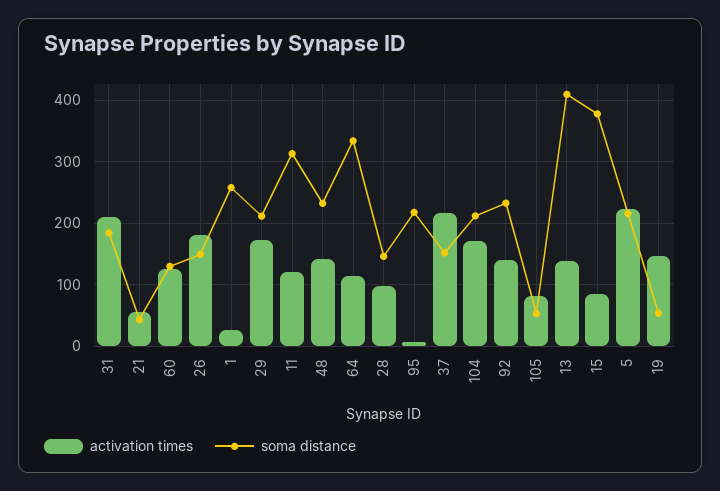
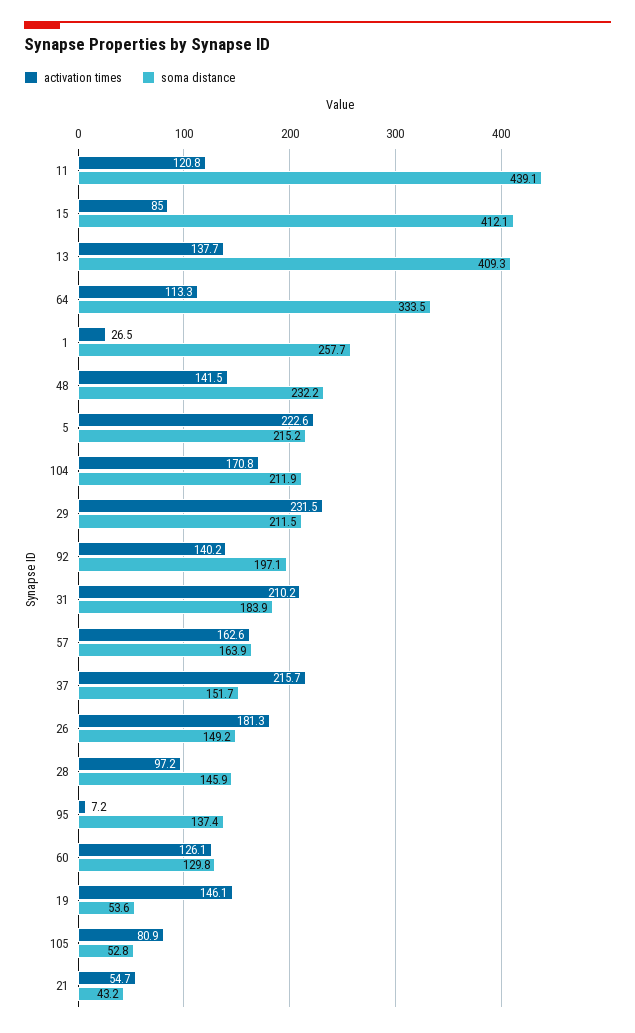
  {
    "activation times": {
      "31": 210.2,
      "21": 54.7,
      "60": 126.1,
      "26": 181.3,
      "1": 26.5,
-     "29": 170,
+     "29": 231.5,
      "11": 120.8,
      "48": 141.5,
      "64": 113.3,
      "28": 97.2,
      "95": 7.2,
      "37": 215.7,
      "104": 170.8,
      "92": 140.2,
      "105": 80.9,
      "13": 137.7,
      "15": 85,
      "5": 222.6,
-     "19": 146.1
+     "19": 146.1,
+     "57": 162.6
    },
    "soma distance": {
      "31": 183.9,
      "21": 43.2,
      "60": 129.8,
      "26": 149.2,
      "1": 257.7,
      "29": 211.5,
-     "11": 310,
+     "11": 439.1,
      "48": 232.2,
      "64": 333.5,
      "28": 145.9,
-     "95": 220,
+     "95": 137.4,
      "37": 151.7,
      "104": 211.9,
-     "92": 230,
+     "92": 197.1,
      "105": 52.8,
      "13": 409.3,
-     "15": 380,
+     "15": 412.1,
      "5": 215.2,
-     "19": 53.6
+     "19": 53.6,
+     "57": 163.9
    }
  }

